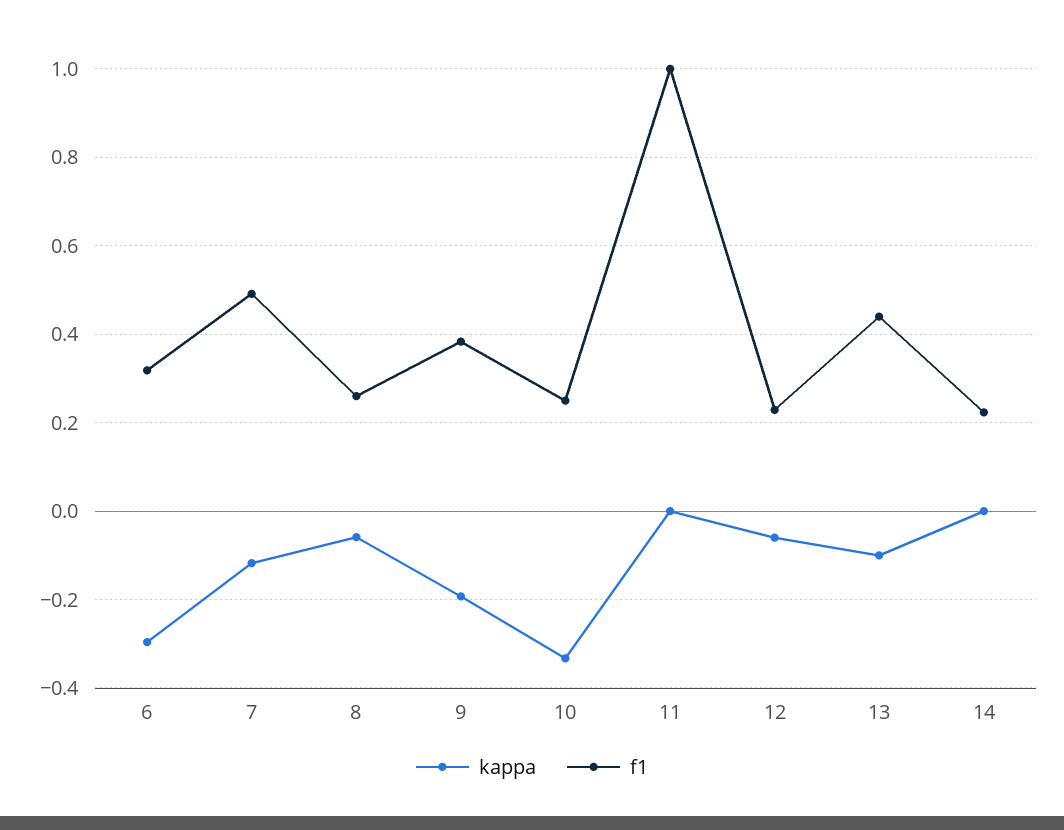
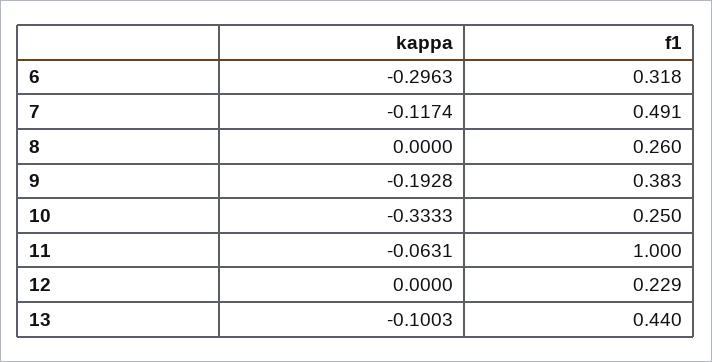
  {
    "kappa": {
      "6": -0.2963,
      "7": -0.1174,
-     "8": -0.06,
+     "8": 0,
      "9": -0.1928,
      "10": -0.3333,
-     "11": 0,
+     "11": -0.0631,
-     "12": -0.06,
+     "12": 0,
-     "13": -0.1003,
+     "13": -0.1003
-     "14": 0
    },
    "f1": {
      "6": 0.318,
      "7": 0.491,
      "8": 0.26,
      "9": 0.383,
      "10": 0.25,
      "11": 1,
      "12": 0.229,
-     "13": 0.44,
+     "13": 0.44
-     "14": 0.22
    }
  }

